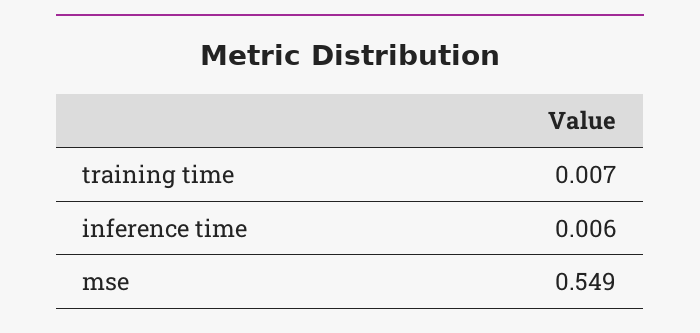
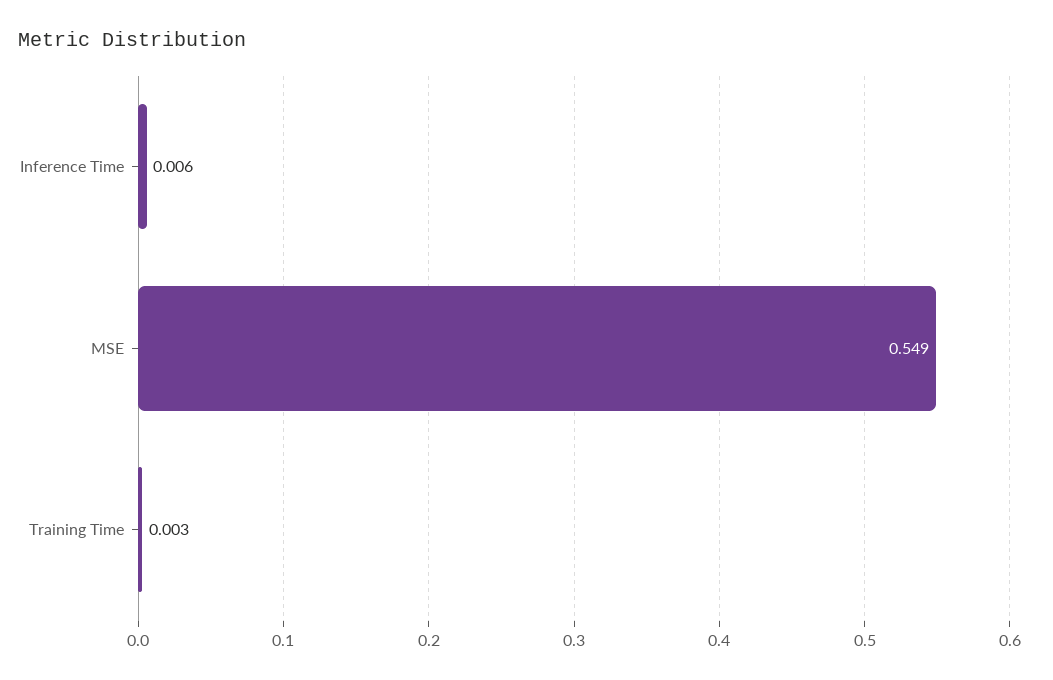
  {
-   "training time": 0.007,
+   "training time": 0.003,
    "inference time": 0.006,
    "mse": 0.549
  }

